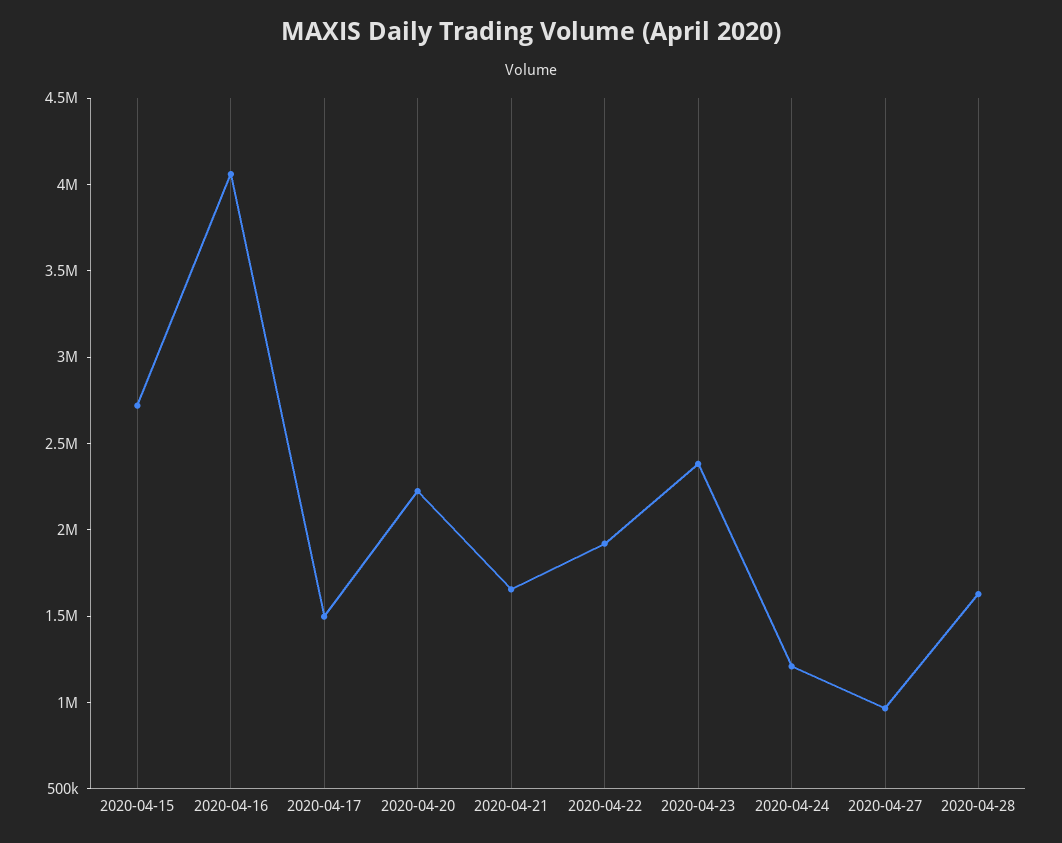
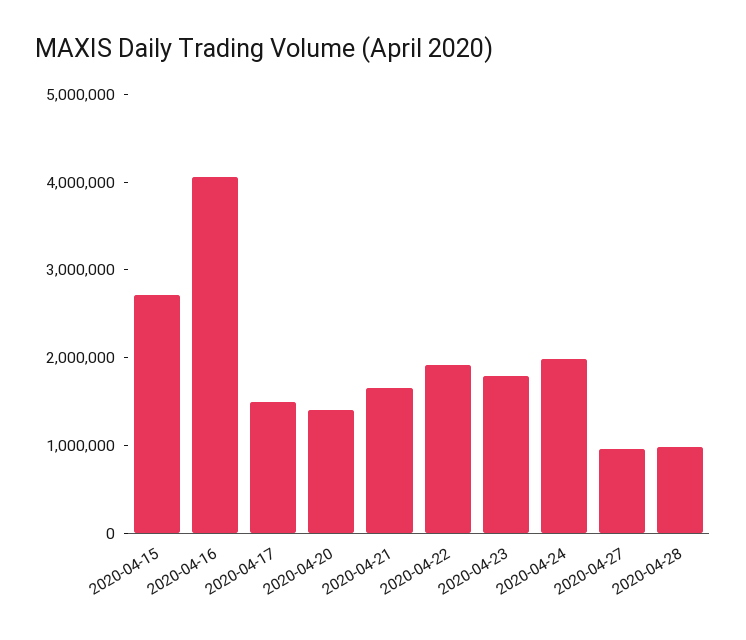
  {
    "2020-04-15": 2700000,
    "2020-04-16": 4100000,
    "2020-04-17": 1500000,
-   "2020-04-20": 2200000,
+   "2020-04-20": 1400000,
    "2020-04-21": 1700000,
    "2020-04-22": 1900000,
-   "2020-04-23": 2400000,
+   "2020-04-23": 1800000,
-   "2020-04-24": 1200000,
+   "2020-04-24": 2000000,
    "2020-04-27": 1000000,
-   "2020-04-28": 1600000
+   "2020-04-28": 1000000
  }

